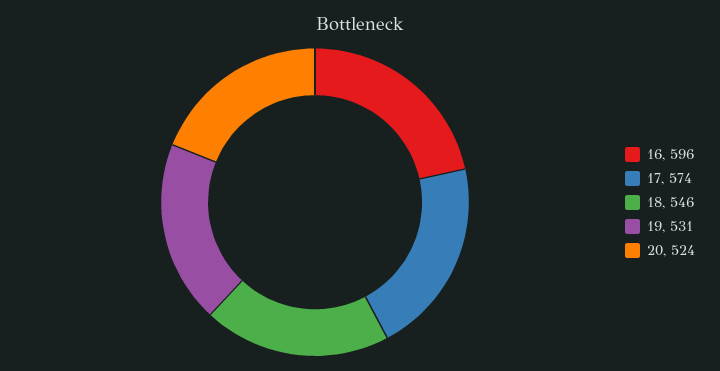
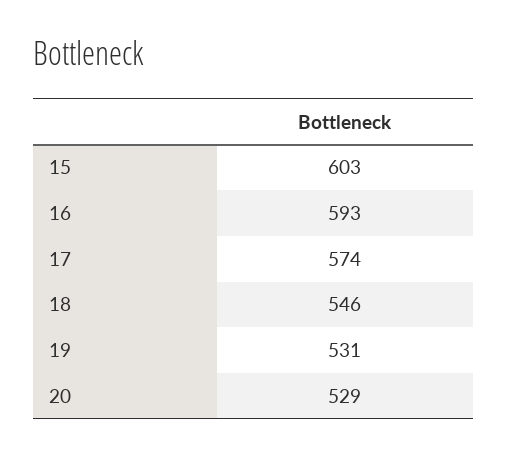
  {
-   "16": 596,
+   "16": 593,
    "17": 574,
    "18": 546,
    "19": 531,
-   "20": 524
+   "20": 529,
+   "15": 603
  }

